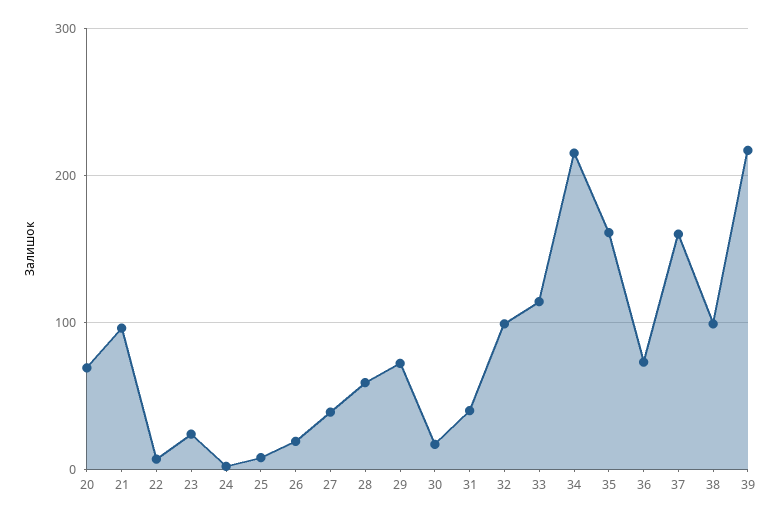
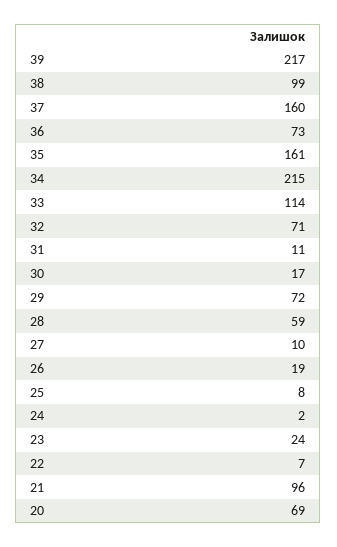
  {
    "20": 69,
    "21": 96,
    "22": 7,
    "23": 24,
    "24": 2,
    "25": 8,
    "26": 19,
-   "27": 40,
+   "27": 10,
    "28": 59,
    "29": 72,
    "30": 17,
-   "31": 40,
+   "31": 11,
-   "32": 100,
+   "32": 71,
    "33": 114,
    "34": 215,
    "35": 161,
    "36": 73,
    "37": 160,
    "38": 99,
    "39": 217
  }

